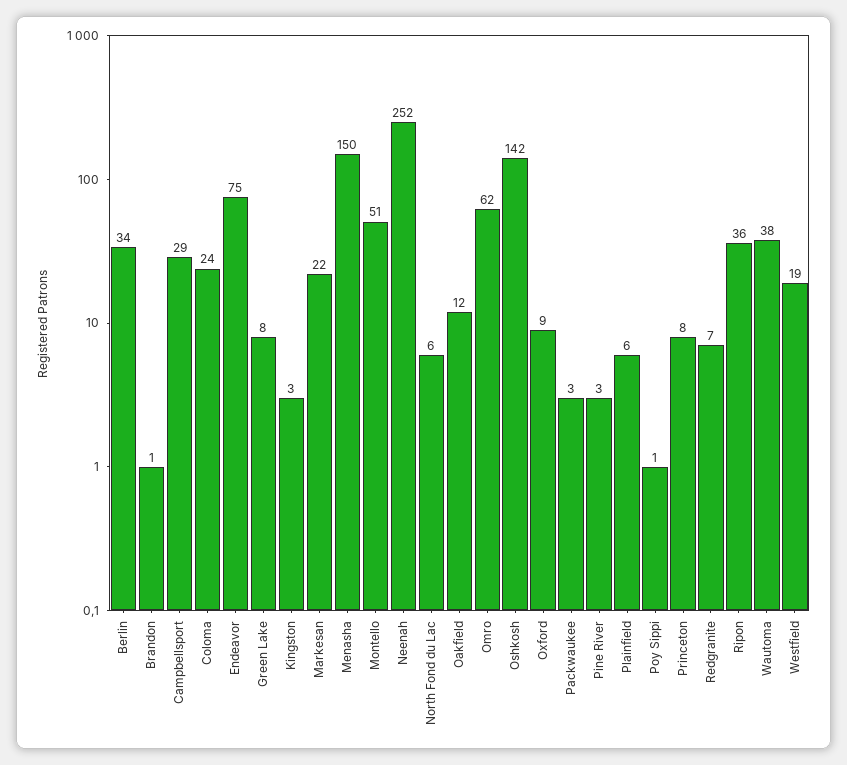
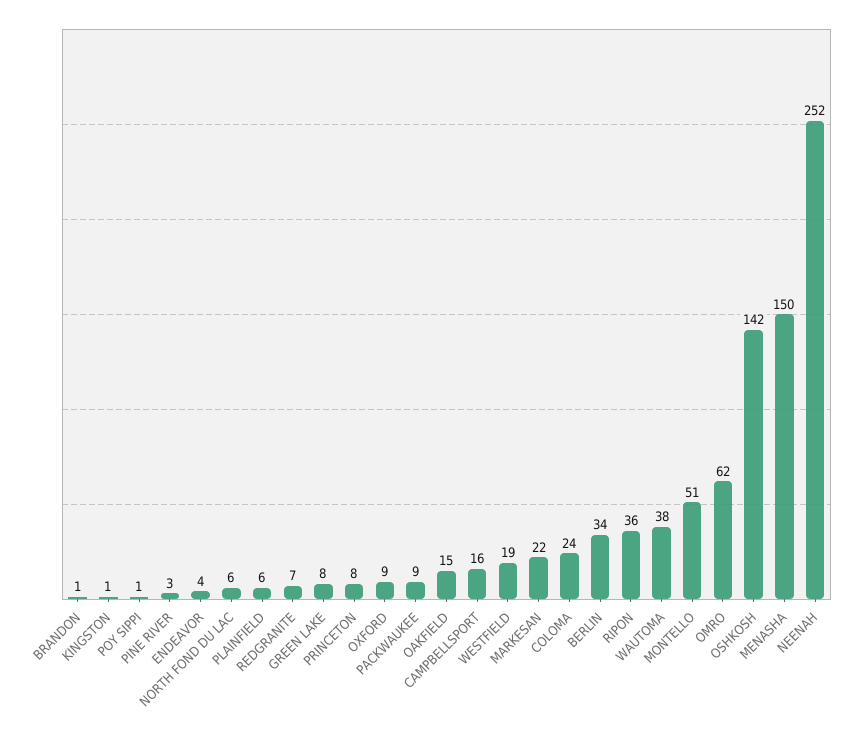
  {
    "Berlin": 34,
    "Brandon": 1,
-   "Campbellsport": 29,
+   "Campbellsport": 16,
    "Coloma": 24,
-   "Endeavor": 75,
+   "Endeavor": 4,
    "Green Lake": 8,
-   "Kingston": 3,
+   "Kingston": 1,
    "Markesan": 22,
    "Menasha": 150,
    "Montello": 51,
    "Neenah": 252,
    "North Fond du Lac": 6,
-   "Oakfield": 12,
+   "Oakfield": 15,
    "Omro": 62,
    "Oshkosh": 142,
    "Oxford": 9,
-   "Packwaukee": 3,
+   "Packwaukee": 9,
    "Pine River": 3,
    "Plainfield": 6,
    "Poy Sippi": 1,
    "Princeton": 8,
    "Redgranite": 7,
    "Ripon": 36,
    "Wautoma": 38,
    "Westfield": 19
  }

